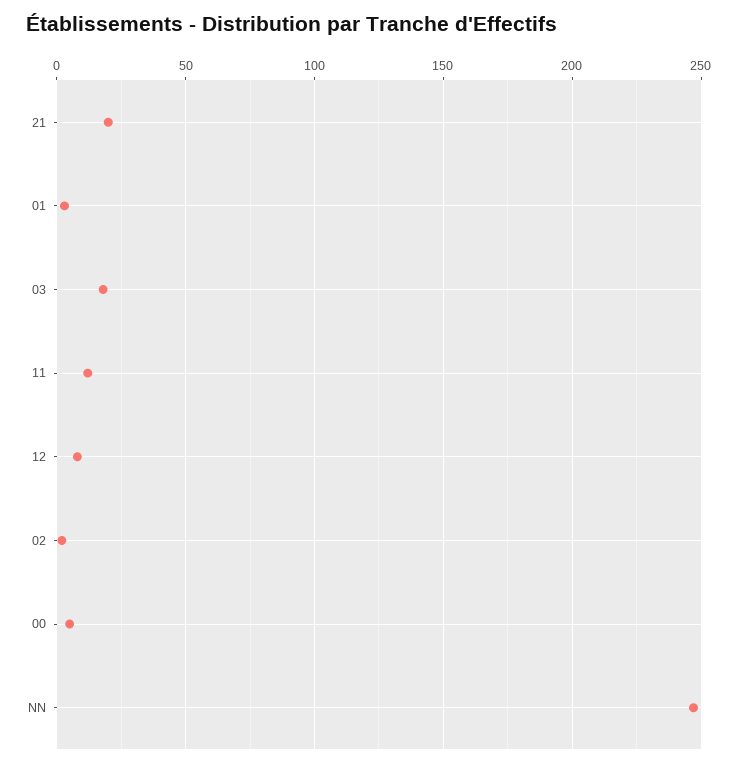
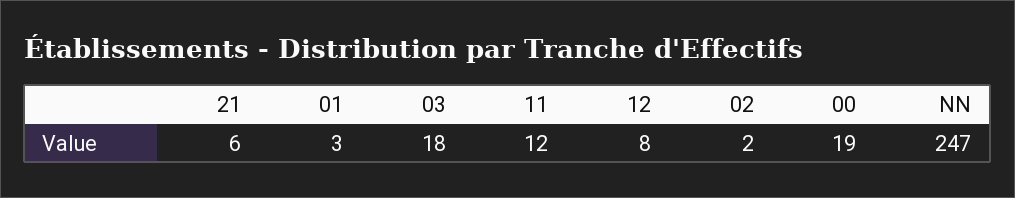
  {
-   "21": 20,
+   "21": 6,
    "01": 3,
    "03": 18,
    "11": 12,
    "12": 8,
    "02": 2,
-   "00": 5,
+   "00": 19,
    "NN": 247
  }

